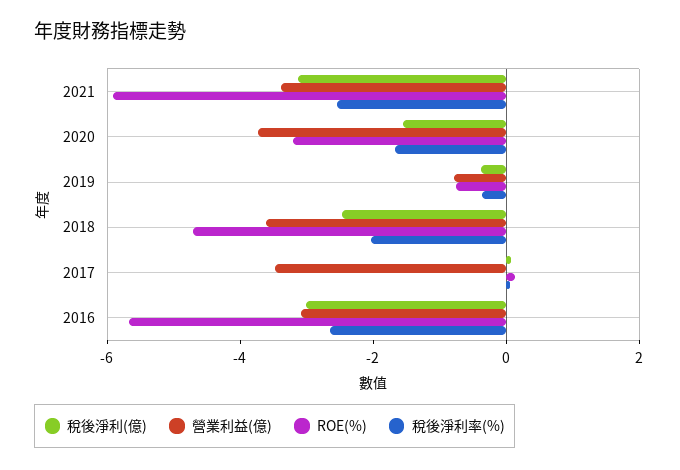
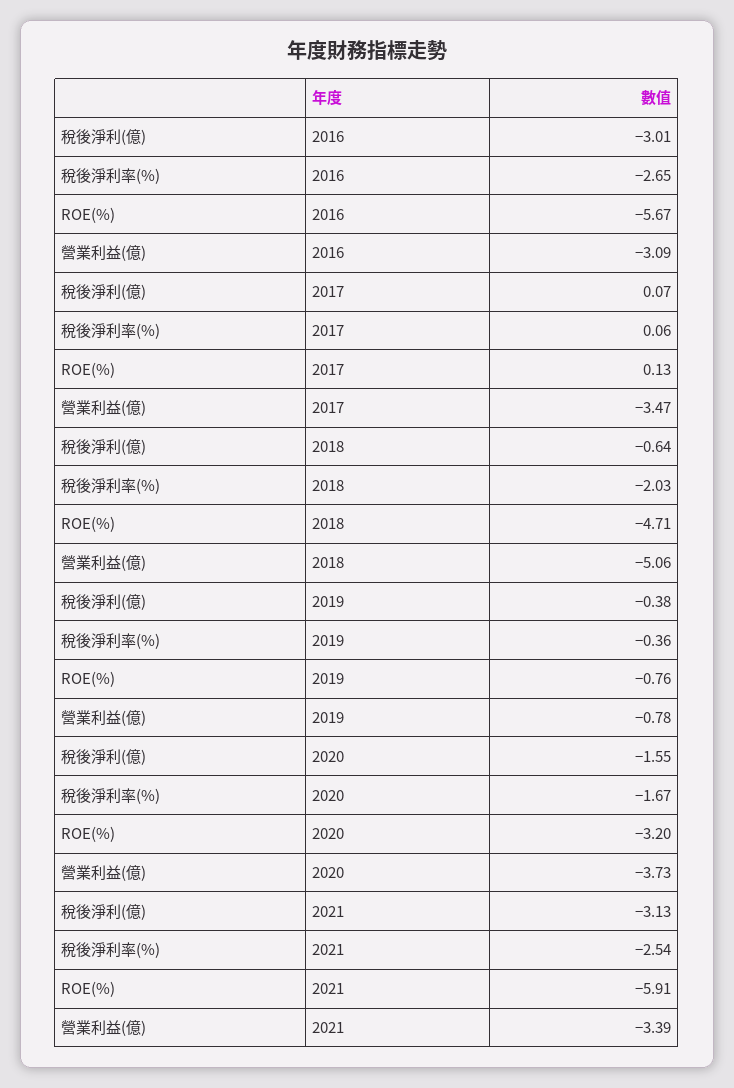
  {
    "稅後淨利(億)": {
      "2021": -3.13,
      "2020": -1.55,
      "2019": -0.38,
-     "2018": -2.5,
+     "2018": -0.64,
      "2017": 0.07,
      "2016": -3.01
    },
    "營業利益(億)": {
      "2021": -3.39,
      "2020": -3.73,
      "2019": -0.78,
-     "2018": -3.5,
+     "2018": -5.06,
      "2017": -3.47,
      "2016": -3.09
    },
    "ROE(%)": {
      "2021": -5.91,
      "2020": -3.2,
      "2019": -0.76,
      "2018": -4.71,
      "2017": 0.13,
      "2016": -5.67
    },
    "稅後淨利率(%)": {
      "2021": -2.54,
      "2020": -1.67,
      "2019": -0.36,
      "2018": -2.03,
      "2017": 0.06,
      "2016": -2.65
    }
  }

